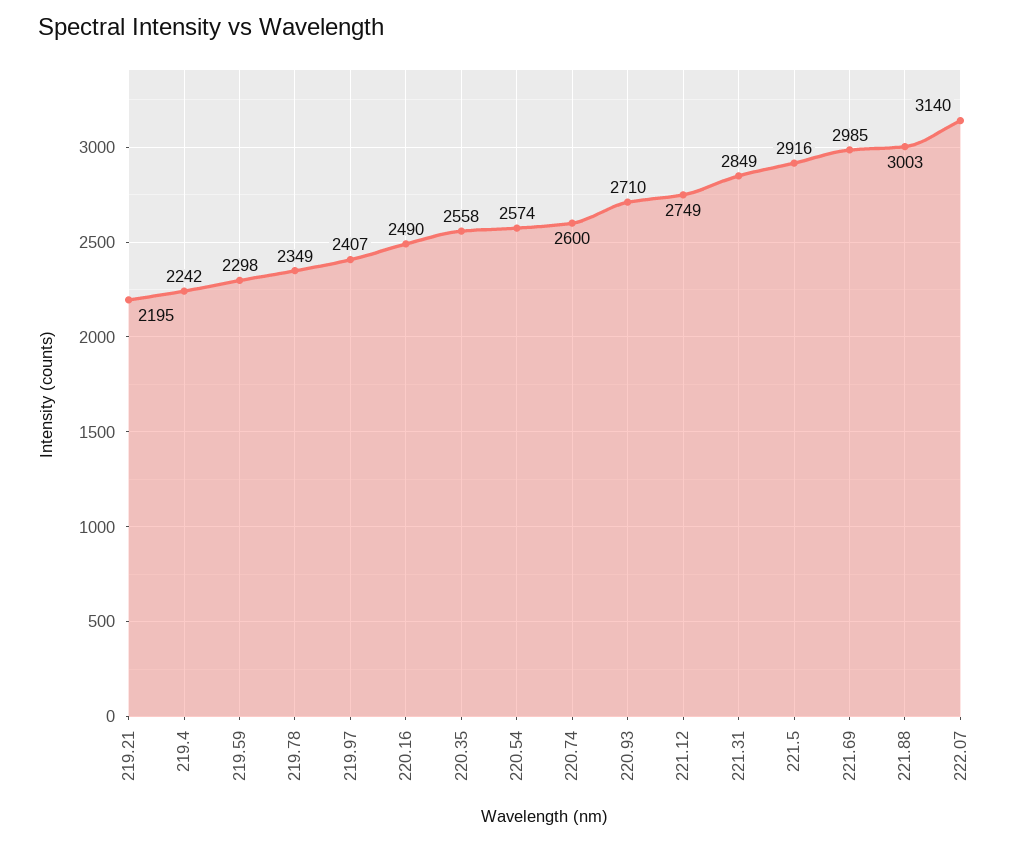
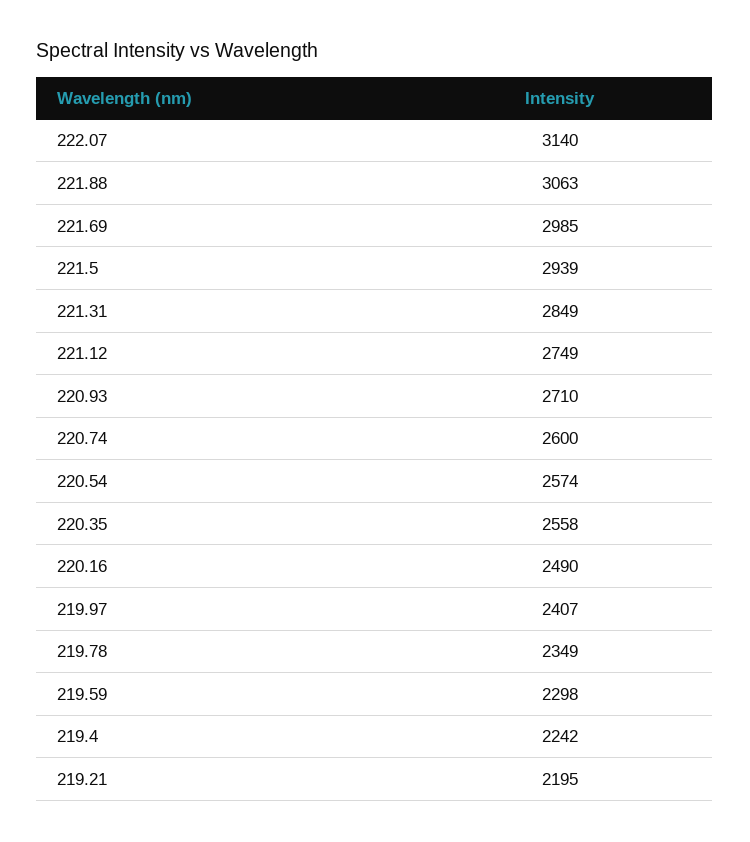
  {
    "219.21": 2195,
    "219.4": 2242,
    "219.59": 2298,
    "219.78": 2349,
    "219.97": 2407,
    "220.16": 2490,
    "220.35": 2558,
    "220.54": 2574,
    "220.74": 2600,
    "220.93": 2710,
    "221.12": 2749,
    "221.31": 2849,
-   "221.5": 2916,
+   "221.5": 2939,
    "221.69": 2985,
-   "221.88": 3003,
+   "221.88": 3063,
    "222.07": 3140
  }

